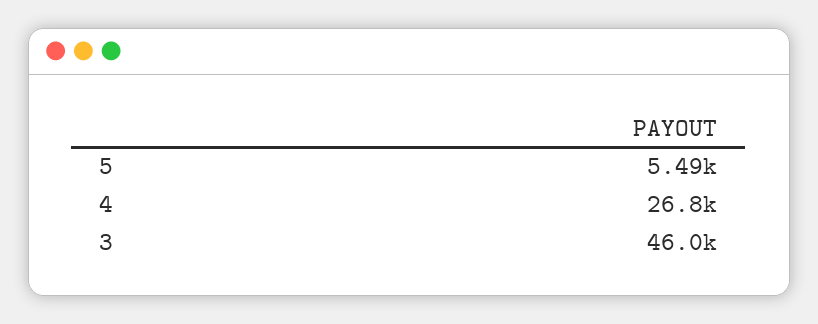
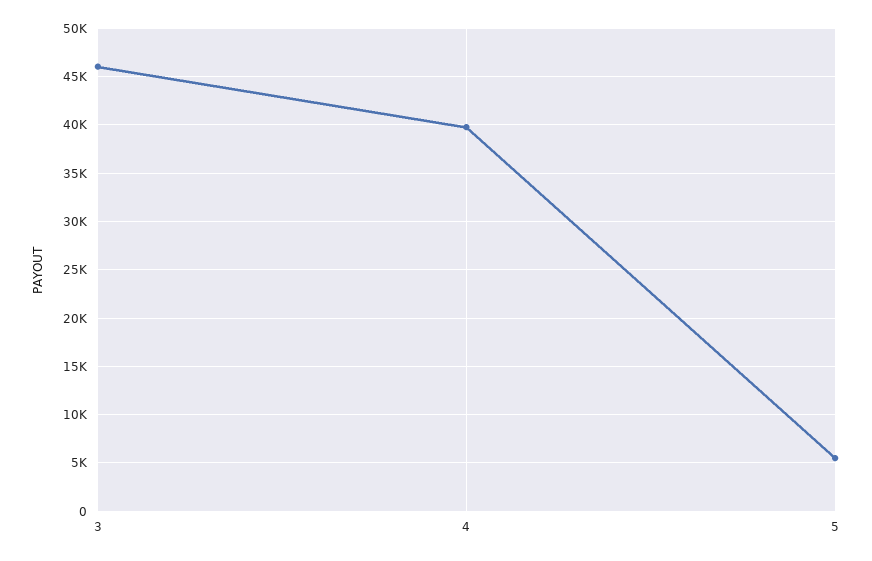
  {
    "5": 5490,
-   "4": 26800,
+   "4": 40000,
    "3": 46000
  }

